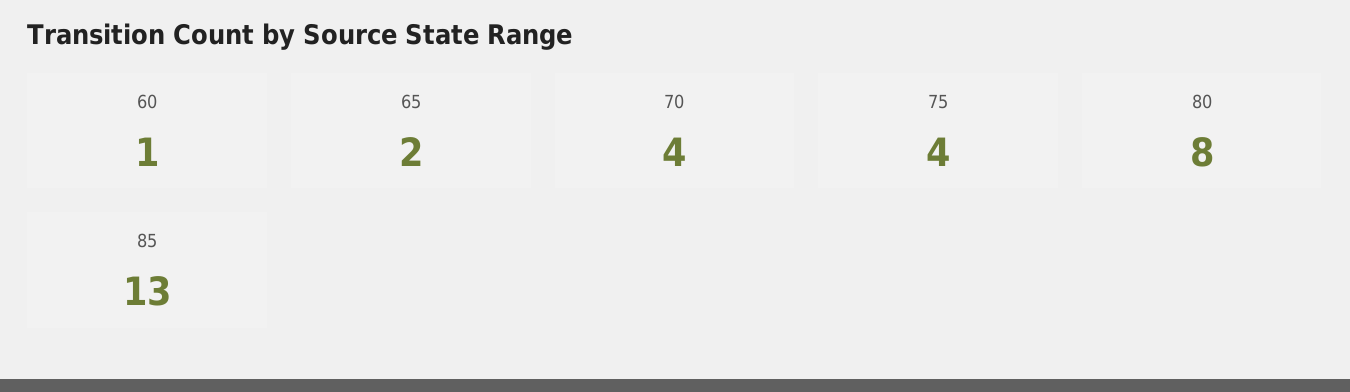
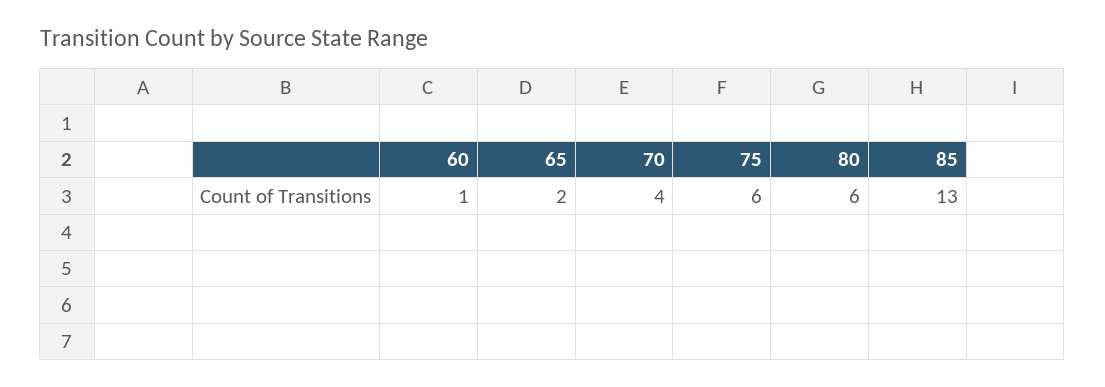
  {
    "60": 1,
    "65": 2,
    "70": 4,
-   "75": 4,
+   "75": 6,
-   "80": 8,
+   "80": 6,
    "85": 13
  }

